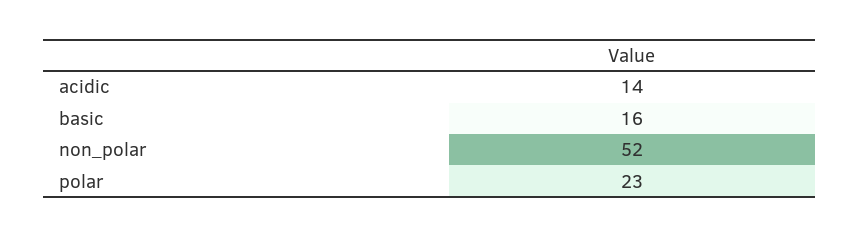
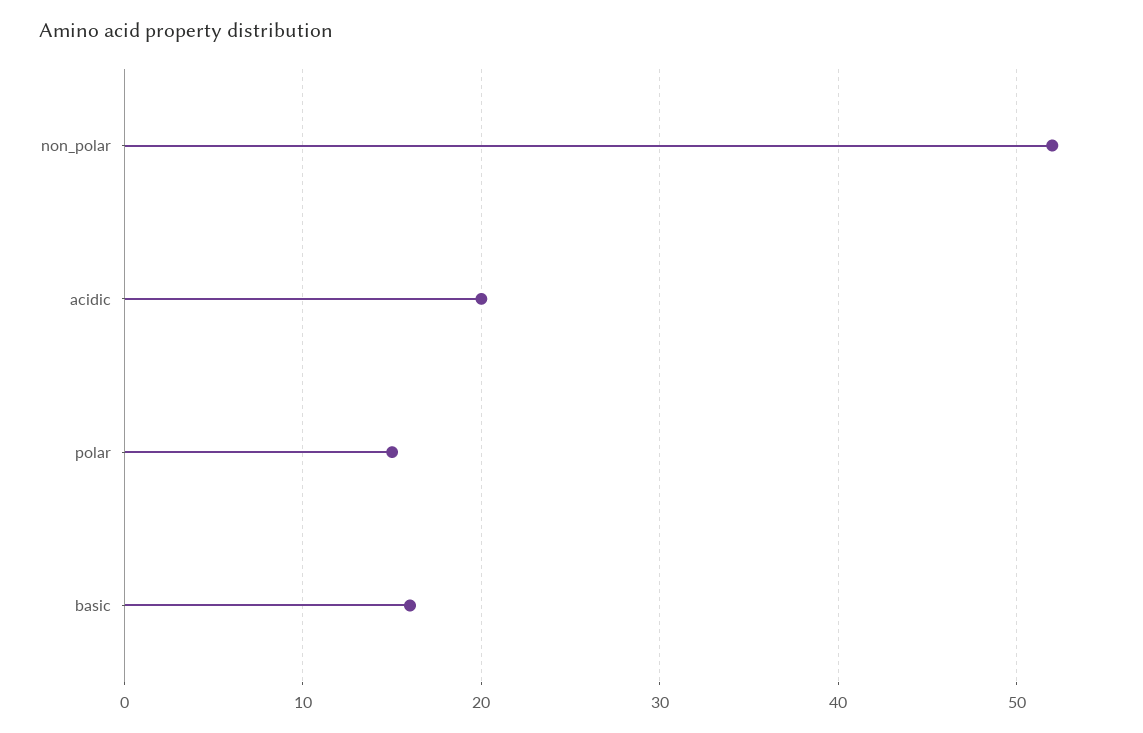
  {
-   "acidic": 14,
+   "acidic": 20,
    "basic": 16,
    "non_polar": 52,
-   "polar": 23
+   "polar": 15
  }

